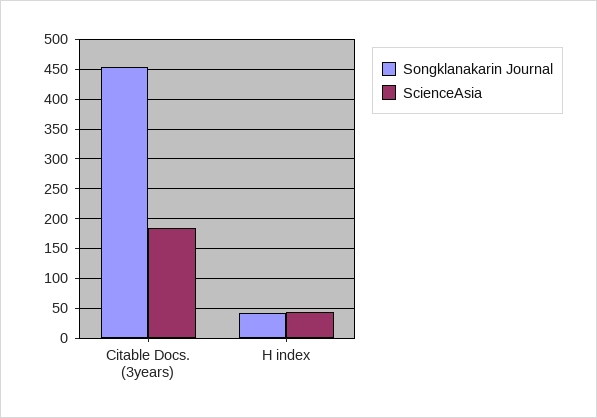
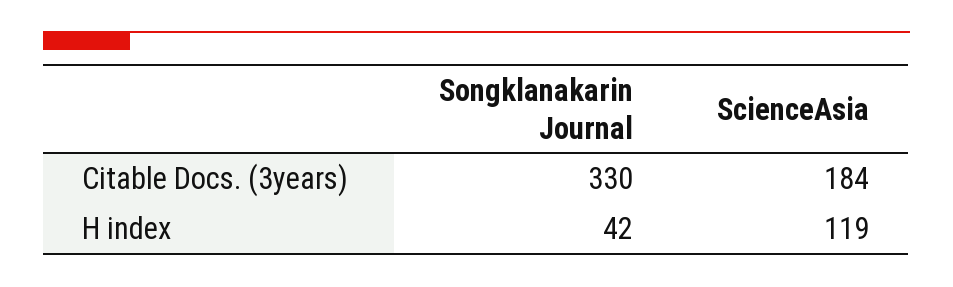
  {
    "Songklanakarin Journal": {
-     "Citable Docs. (3years)": 450,
+     "Citable Docs. (3years)": 330,
      "H index": 42
    },
    "ScienceAsia": {
      "Citable Docs. (3years)": 184,
-     "H index": 50
+     "H index": 119
    }
  }

